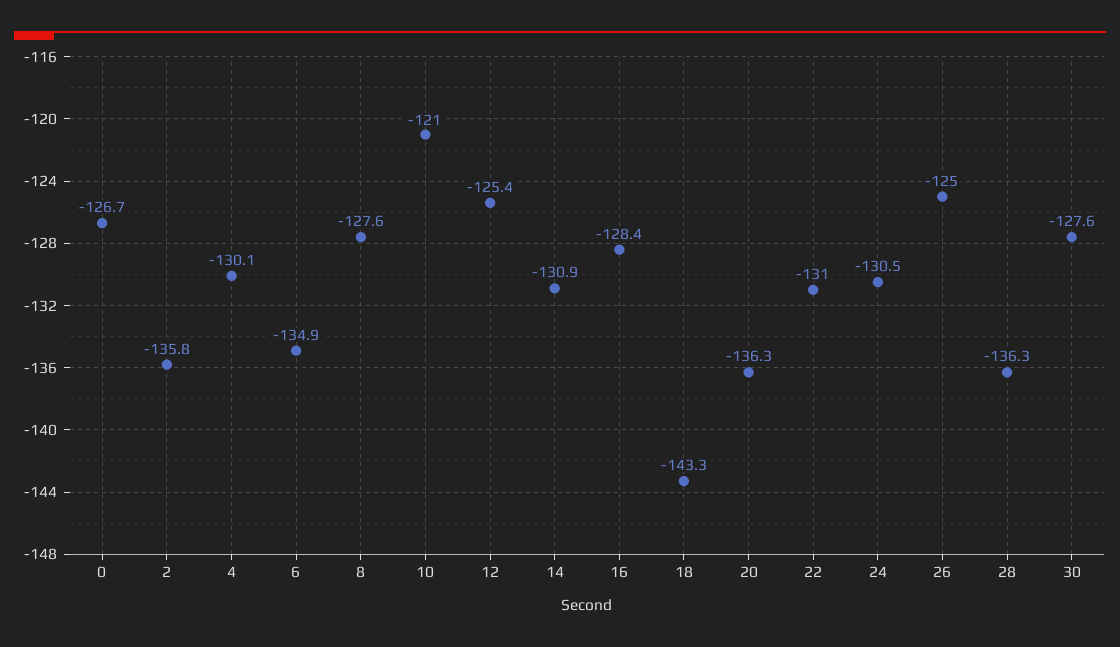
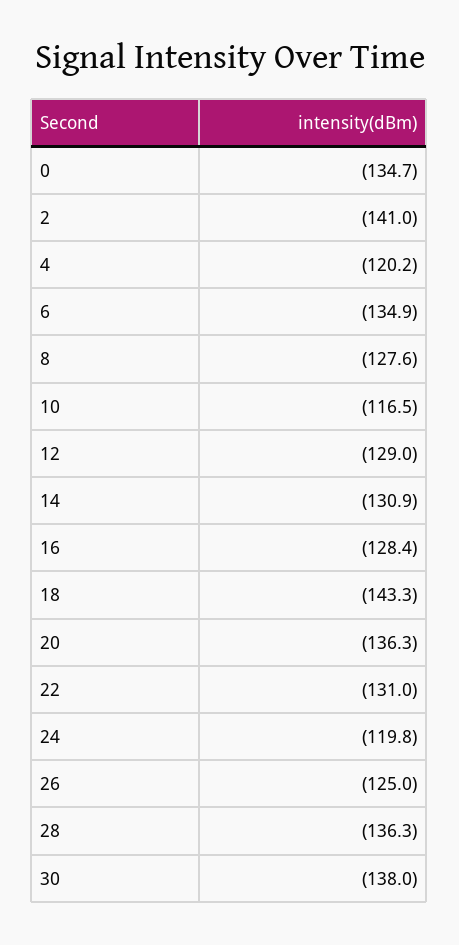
  {
-   "0": -126.7,
+   "0": -134.7,
-   "2": -135.8,
+   "2": -141,
-   "4": -130.1,
+   "4": -120.2,
    "6": -134.9,
    "8": -127.6,
-   "10": -121,
+   "10": -116.5,
-   "12": -125.4,
+   "12": -129,
    "14": -130.9,
    "16": -128.4,
    "18": -143.3,
    "20": -136.3,
    "22": -131,
-   "24": -130.5,
+   "24": -119.8,
    "26": -125,
    "28": -136.3,
-   "30": -127.6
+   "30": -138
  }

